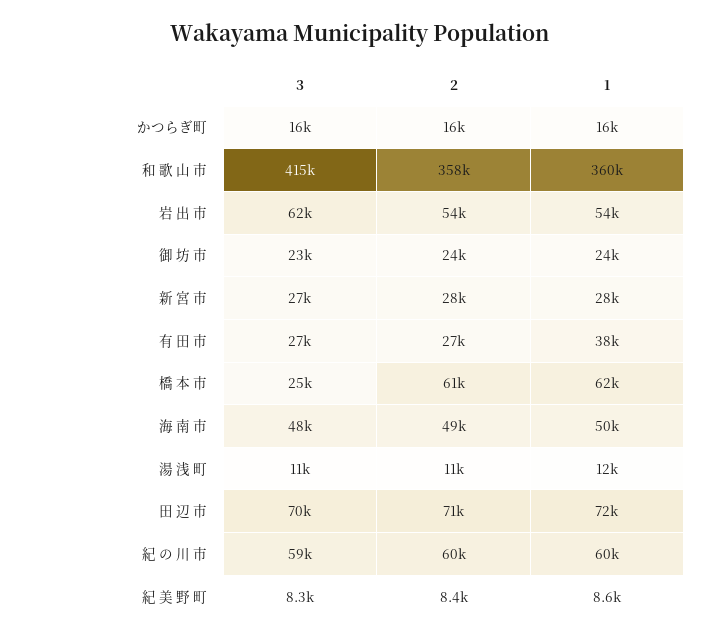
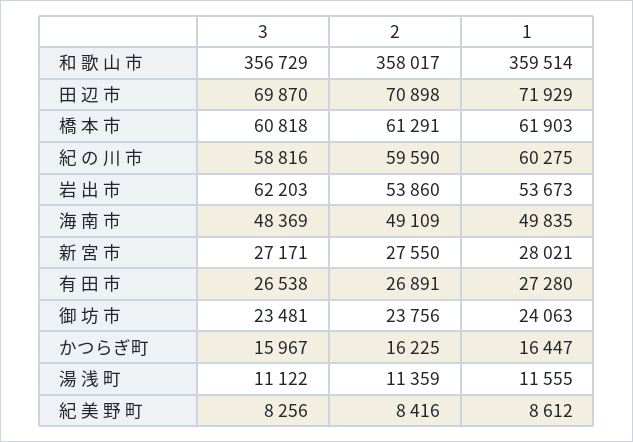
  {
    "3": {
      "かつらぎ町": 15967,
-     "和 歌 山 市": 415000,
+     "和 歌 山 市": 356729,
      "岩 出 市": 62203,
      "御 坊 市": 23481,
      "新 宮 市": 27171,
      "有 田 市": 26538,
-     "橋 本 市": 25000,
+     "橋 本 市": 60818,
      "海 南 市": 48369,
      "湯 浅 町": 11122,
      "田 辺 市": 69870,
      "紀 の 川 市": 58816,
      "紀 美 野 町": 8256
    },
    "2": {
      "かつらぎ町": 16225,
      "和 歌 山 市": 358017,
      "岩 出 市": 53860,
      "御 坊 市": 23756,
      "新 宮 市": 27550,
      "有 田 市": 26891,
      "橋 本 市": 61291,
      "海 南 市": 49109,
      "湯 浅 町": 11359,
      "田 辺 市": 70898,
      "紀 の 川 市": 59590,
      "紀 美 野 町": 8416
    },
    "1": {
      "かつらぎ町": 16447,
      "和 歌 山 市": 359514,
      "岩 出 市": 53673,
      "御 坊 市": 24063,
      "新 宮 市": 28021,
-     "有 田 市": 38000,
+     "有 田 市": 27280,
      "橋 本 市": 61903,
      "海 南 市": 49835,
      "湯 浅 町": 11555,
      "田 辺 市": 71929,
      "紀 の 川 市": 60275,
      "紀 美 野 町": 8612
    }
  }

